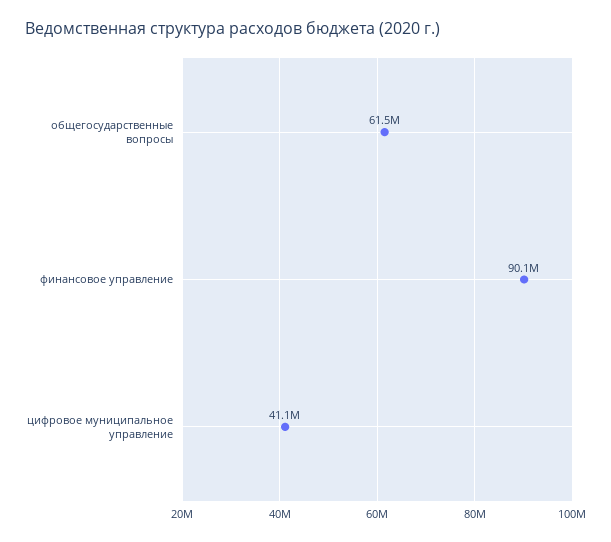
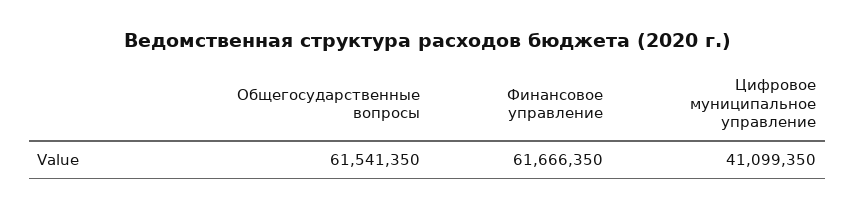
  {
    "общегосударственные вопросы": 61541350,
-   "финансовое управление": 90100000,
+   "финансовое управление": 61666350,
    "цифровое муниципальное управление": 41099350
  }

